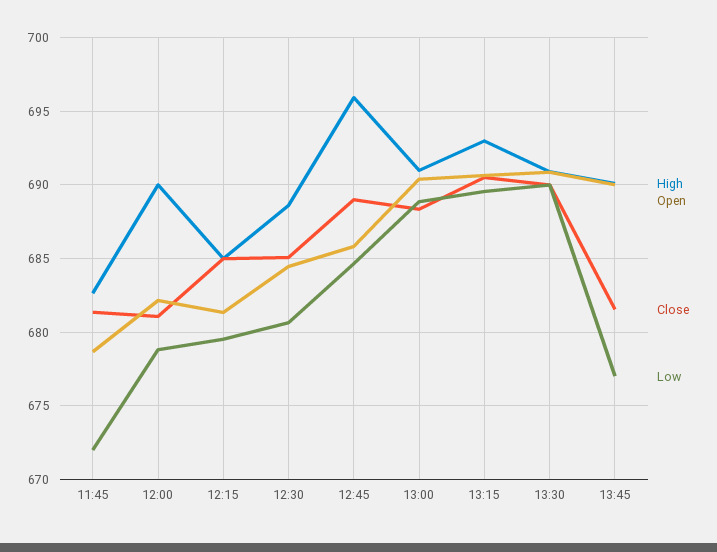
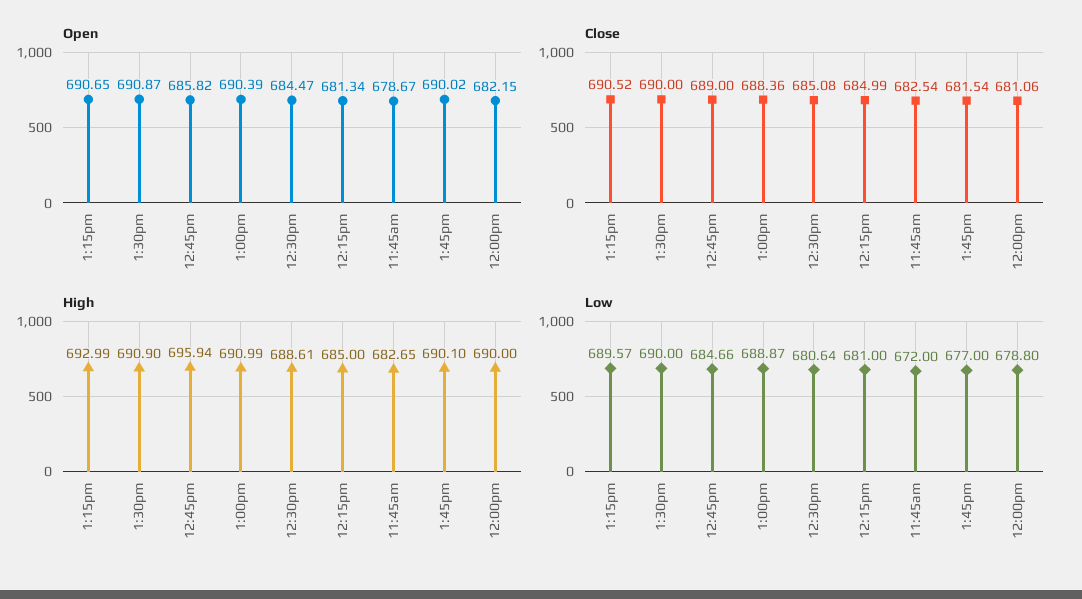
  {
    "High": {
      "11:45": 682.65,
      "12:00": 690,
      "12:15": 685,
      "12:30": 688.61,
      "12:45": 695.94,
      "13:00": 690.99,
      "13:15": 692.99,
      "13:30": 690.9,
      "13:45": 690.1
    },
    "Open": {
      "11:45": 678.67,
      "12:00": 682.15,
      "12:15": 681.34,
      "12:30": 684.47,
      "12:45": 685.82,
      "13:00": 690.39,
      "13:15": 690.65,
      "13:30": 690.87,
      "13:45": 690.02
    },
    "Close": {
-     "11:45": 681.5,
+     "11:45": 682.54,
      "12:00": 681.06,
      "12:15": 684.99,
      "12:30": 685.08,
      "12:45": 689,
      "13:00": 688.36,
      "13:15": 690.52,
      "13:30": 690,
      "13:45": 681.54
    },
    "Low": {
      "11:45": 672,
      "12:00": 678.8,
-     "12:15": 679.5,
+     "12:15": 681,
      "12:30": 680.64,
      "12:45": 684.66,
      "13:00": 688.87,
      "13:15": 689.57,
      "13:30": 690,
      "13:45": 677
    }
  }

